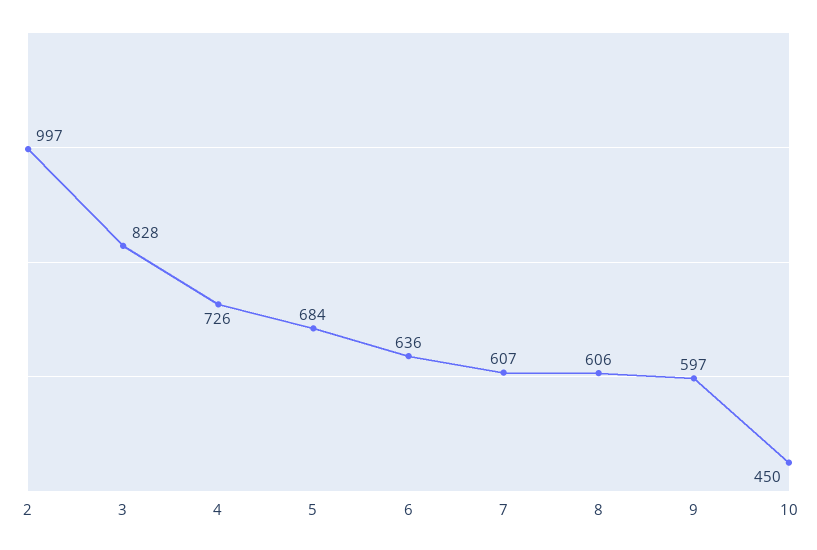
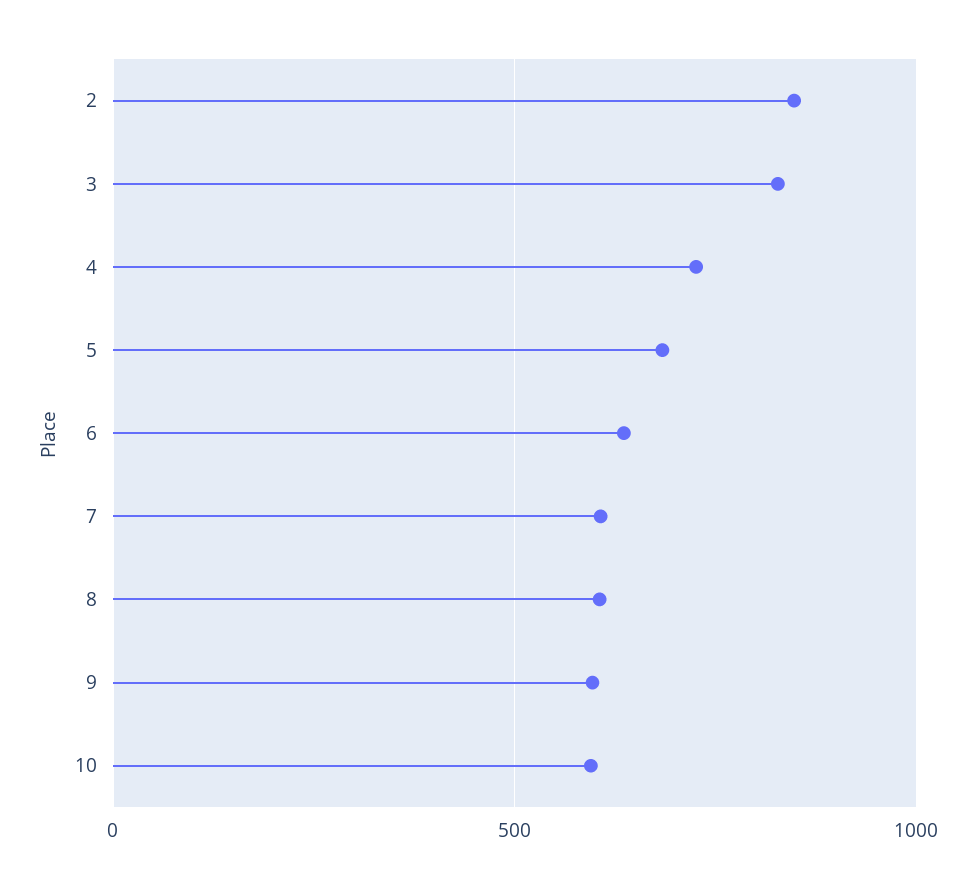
  {
-   "2": 997,
+   "2": 850,
    "3": 828,
    "4": 726,
    "5": 684,
    "6": 636,
    "7": 607,
    "8": 606,
    "9": 597,
-   "10": 450
+   "10": 600
  }

